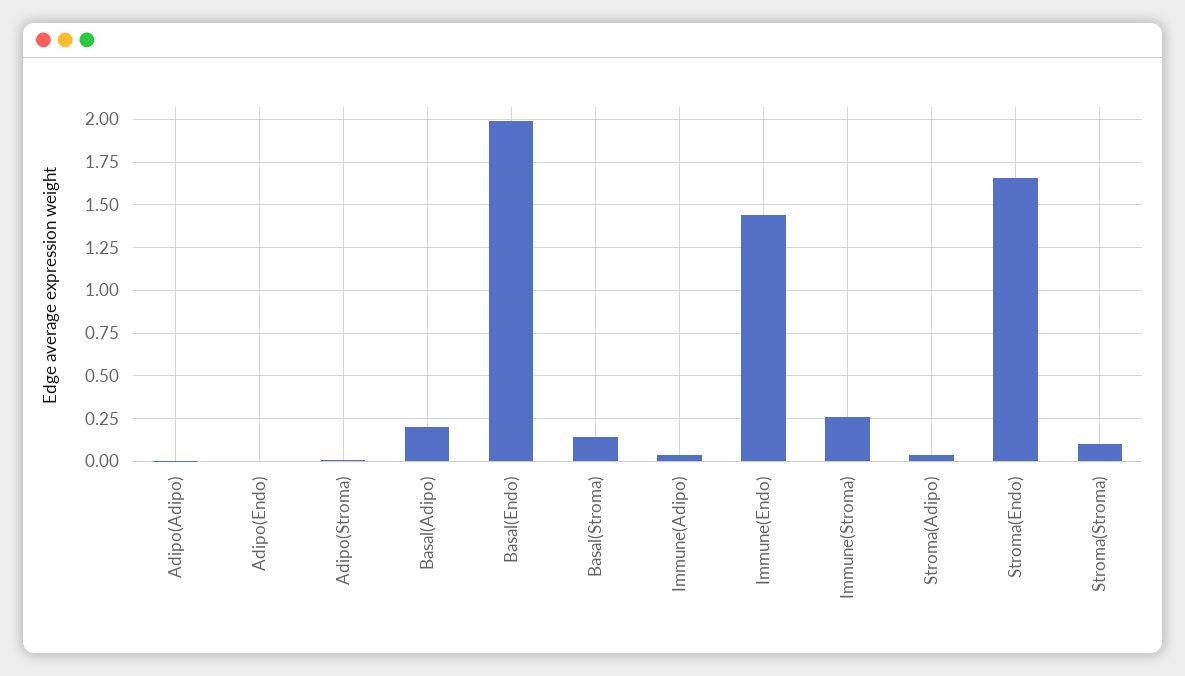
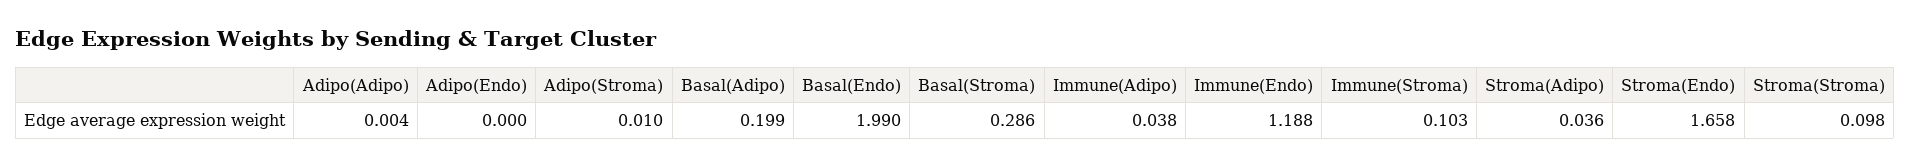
  {
    "Adipo(Adipo)": 0.004,
    "Adipo(Endo)": 0,
    "Adipo(Stroma)": 0.01,
    "Basal(Adipo)": 0.199,
    "Basal(Endo)": 1.99,
-   "Basal(Stroma)": 0.15,
+   "Basal(Stroma)": 0.286,
    "Immune(Adipo)": 0.038,
-   "Immune(Endo)": 1.45,
+   "Immune(Endo)": 1.188,
-   "Immune(Stroma)": 0.25,
+   "Immune(Stroma)": 0.103,
    "Stroma(Adipo)": 0.036,
    "Stroma(Endo)": 1.658,
    "Stroma(Stroma)": 0.098
  }

